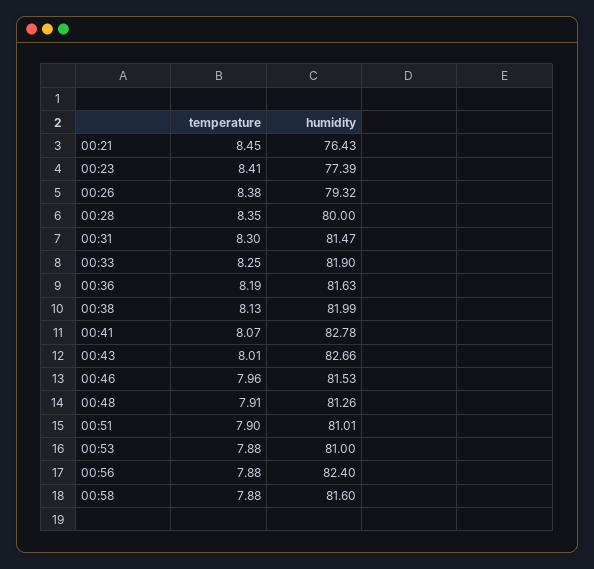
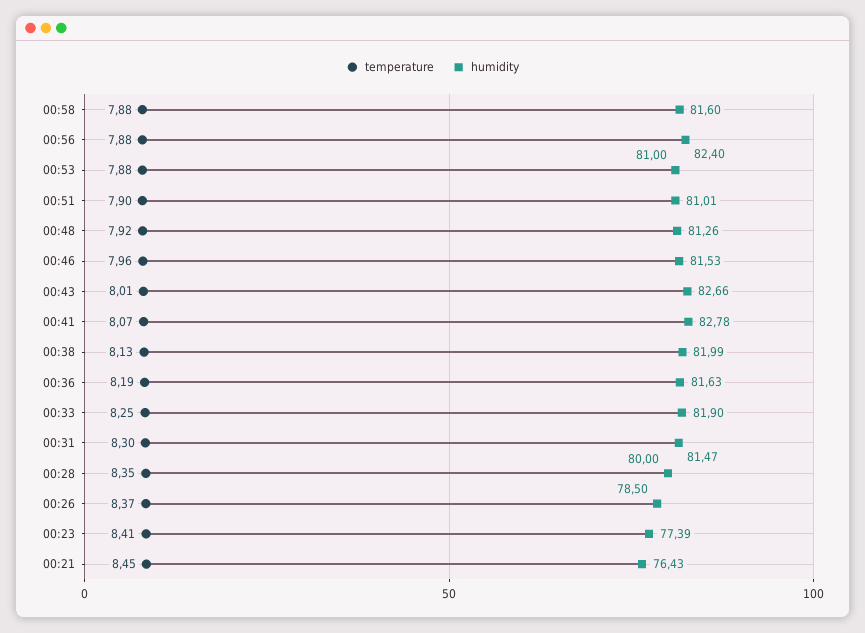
  {
    "temperature": {
      "00:21": 8.45,
      "00:23": 8.41,
-     "00:26": 8.38,
+     "00:26": 8.37,
      "00:28": 8.35,
      "00:31": 8.3,
      "00:33": 8.25,
      "00:36": 8.19,
      "00:38": 8.13,
      "00:41": 8.07,
      "00:43": 8.01,
      "00:46": 7.96,
-     "00:48": 7.91,
+     "00:48": 7.92,
      "00:51": 7.9,
      "00:53": 7.88,
      "00:56": 7.88,
      "00:58": 7.88
    },
    "humidity": {
      "00:21": 76.43,
      "00:23": 77.39,
-     "00:26": 79.32,
+     "00:26": 78.5,
      "00:28": 80,
      "00:31": 81.47,
      "00:33": 81.9,
      "00:36": 81.63,
      "00:38": 81.99,
      "00:41": 82.78,
      "00:43": 82.66,
      "00:46": 81.53,
      "00:48": 81.26,
      "00:51": 81.01,
      "00:53": 81,
      "00:56": 82.4,
      "00:58": 81.6
    }
  }

